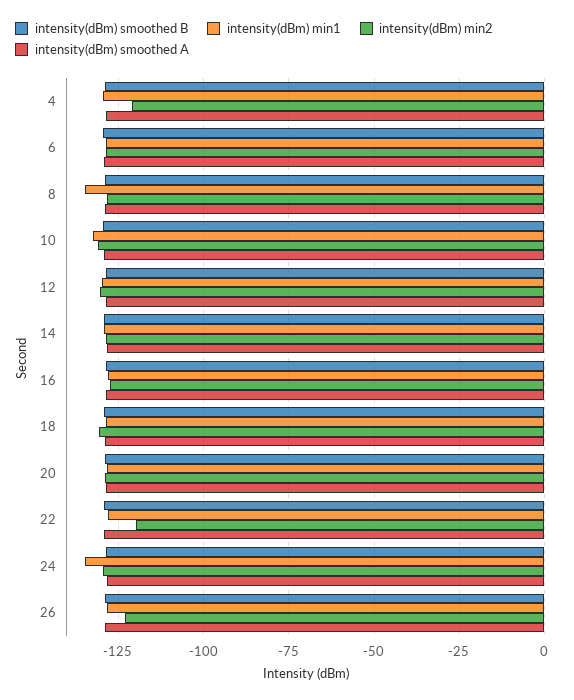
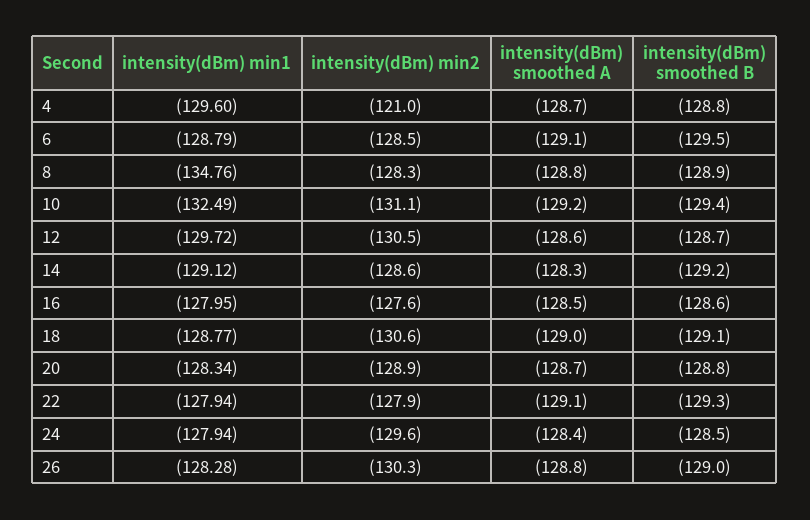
  {
    "intensity(dBm) smoothed B": {
      "4": -128.8,
      "6": -129.5,
      "8": -128.9,
      "10": -129.4,
      "12": -128.7,
      "14": -129.2,
      "16": -128.6,
      "18": -129.1,
      "20": -128.8,
      "22": -129.3,
      "24": -128.5,
      "26": -129
    },
    "intensity(dBm) min1": {
      "4": -129.6,
      "6": -128.79,
      "8": -134.76,
      "10": -132.49,
      "12": -129.72,
      "14": -129.12,
      "16": -127.95,
      "18": -128.77,
      "20": -128.34,
      "22": -127.94,
-     "24": -135,
+     "24": -127.94,
      "26": -128.28
    },
    "intensity(dBm) min2": {
      "4": -121,
      "6": -128.5,
      "8": -128.3,
      "10": -131.1,
      "12": -130.5,
      "14": -128.6,
      "16": -127.6,
      "18": -130.6,
      "20": -128.9,
-     "22": -120,
+     "22": -127.9,
      "24": -129.6,
-     "26": -122.5
+     "26": -130.3
    },
    "intensity(dBm) smoothed A": {
      "4": -128.7,
      "6": -129.1,
      "8": -128.8,
      "10": -129.2,
      "12": -128.6,
      "14": -128.3,
      "16": -128.5,
      "18": -129,
      "20": -128.7,
      "22": -129.1,
      "24": -128.4,
      "26": -128.8
    }
  }

